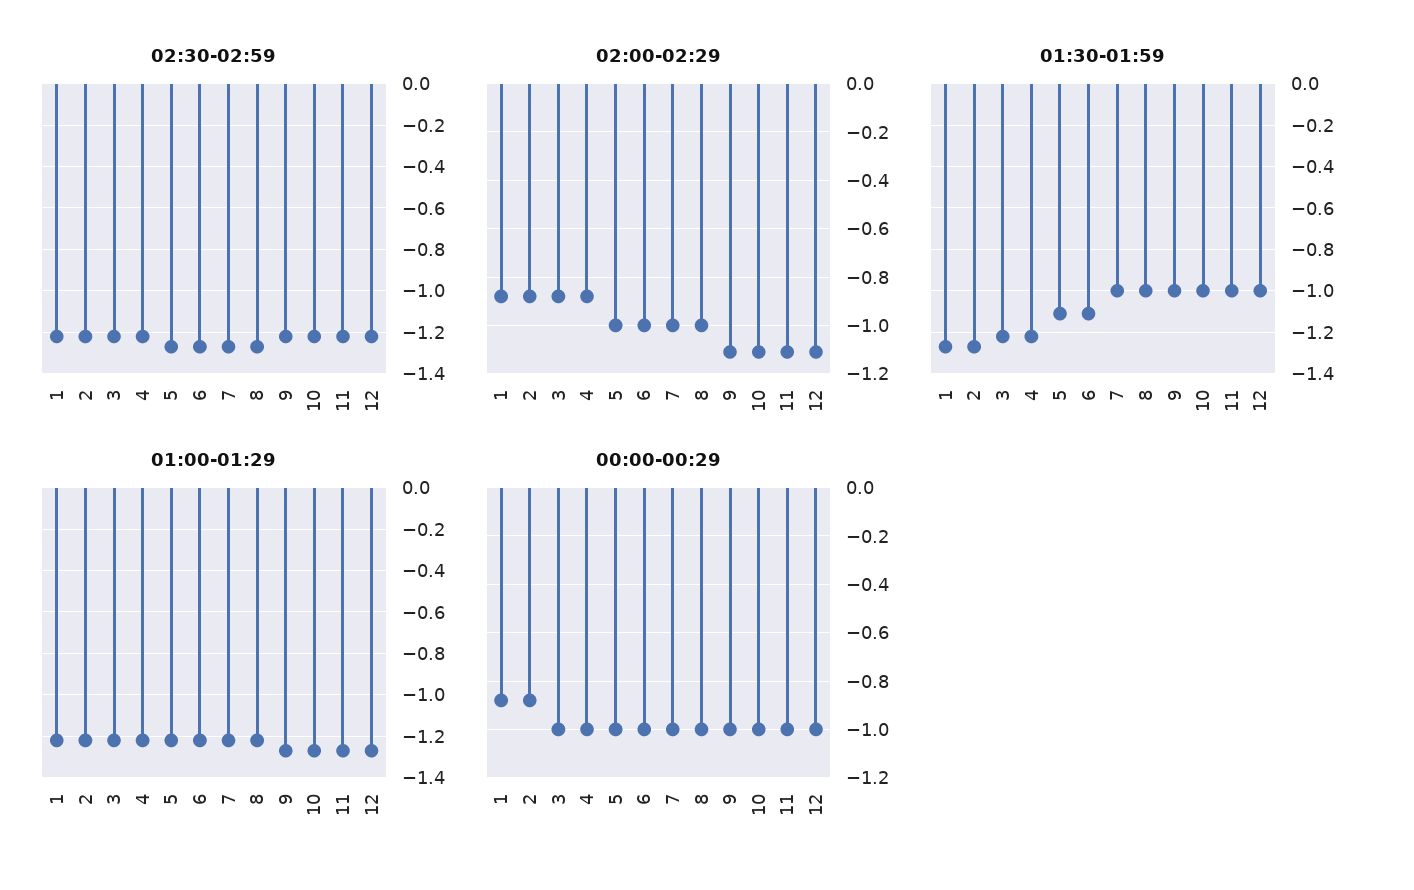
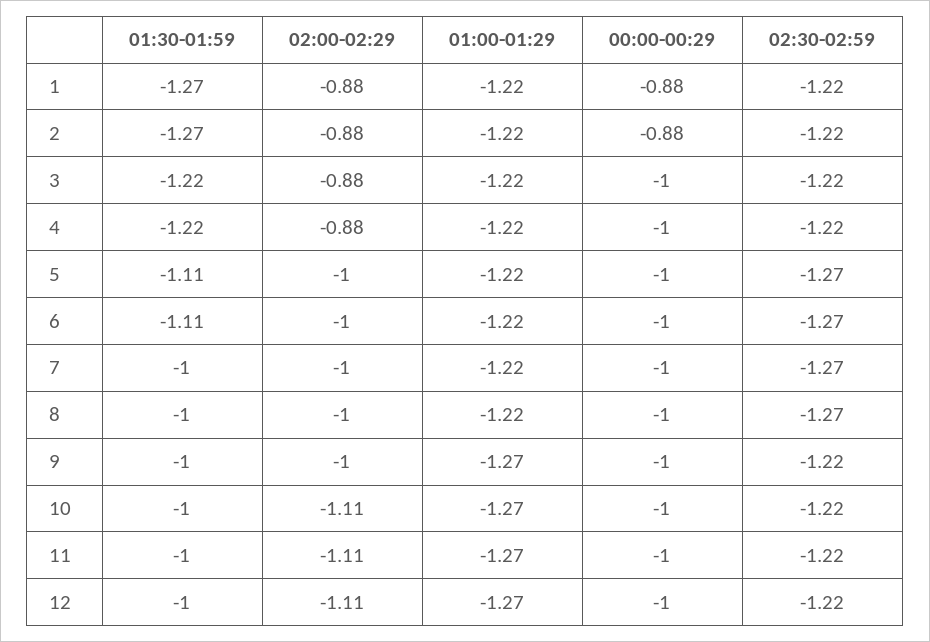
  {
    "02:30-02:59": {
      "1": -1.22,
      "2": -1.22,
      "3": -1.22,
      "4": -1.22,
      "5": -1.27,
      "6": -1.27,
      "7": -1.27,
      "8": -1.27,
      "9": -1.22,
      "10": -1.22,
      "11": -1.22,
      "12": -1.22
    },
    "02:00-02:29": {
      "1": -0.88,
      "2": -0.88,
      "3": -0.88,
      "4": -0.88,
      "5": -1,
      "6": -1,
      "7": -1,
      "8": -1,
-     "9": -1.1,
+     "9": -1,
      "10": -1.11,
      "11": -1.11,
      "12": -1.11
    },
    "01:30-01:59": {
      "1": -1.27,
      "2": -1.27,
      "3": -1.22,
      "4": -1.22,
      "5": -1.11,
      "6": -1.11,
      "7": -1,
      "8": -1,
      "9": -1,
      "10": -1,
      "11": -1,
      "12": -1
    },
    "01:00-01:29": {
      "1": -1.22,
      "2": -1.22,
      "3": -1.22,
      "4": -1.22,
      "5": -1.22,
      "6": -1.22,
      "7": -1.22,
      "8": -1.22,
      "9": -1.27,
      "10": -1.27,
      "11": -1.27,
      "12": -1.27
    },
    "00:00-00:29": {
      "1": -0.88,
      "2": -0.88,
      "3": -1,
      "4": -1,
      "5": -1,
      "6": -1,
      "7": -1,
      "8": -1,
      "9": -1,
      "10": -1,
      "11": -1,
      "12": -1
    }
  }

